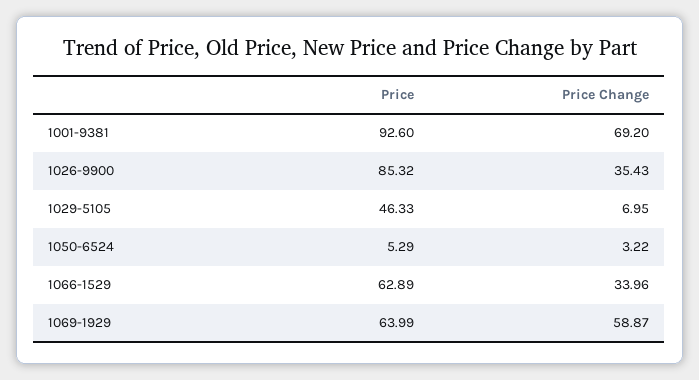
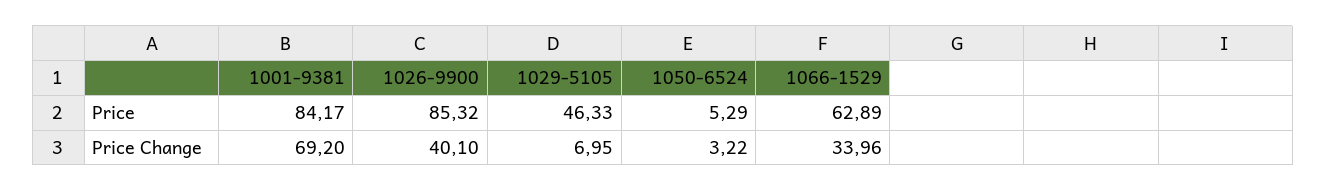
  {
    "Price": {
-     "1001-9381": 92.6,
+     "1001-9381": 84.17,
      "1026-9900": 85.32,
      "1029-5105": 46.33,
      "1050-6524": 5.29,
-     "1066-1529": 62.89,
+     "1066-1529": 62.89
-     "1069-1929": 63.99
    },
    "Price Change": {
      "1001-9381": 69.2,
-     "1026-9900": 35.43,
+     "1026-9900": 40.1,
      "1029-5105": 6.95,
      "1050-6524": 3.22,
-     "1066-1529": 33.96,
+     "1066-1529": 33.96
-     "1069-1929": 58.87
    }
  }

